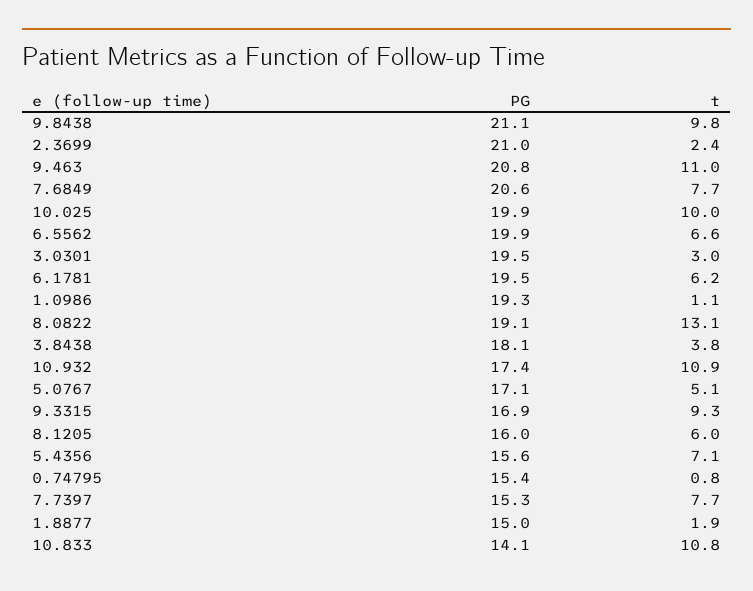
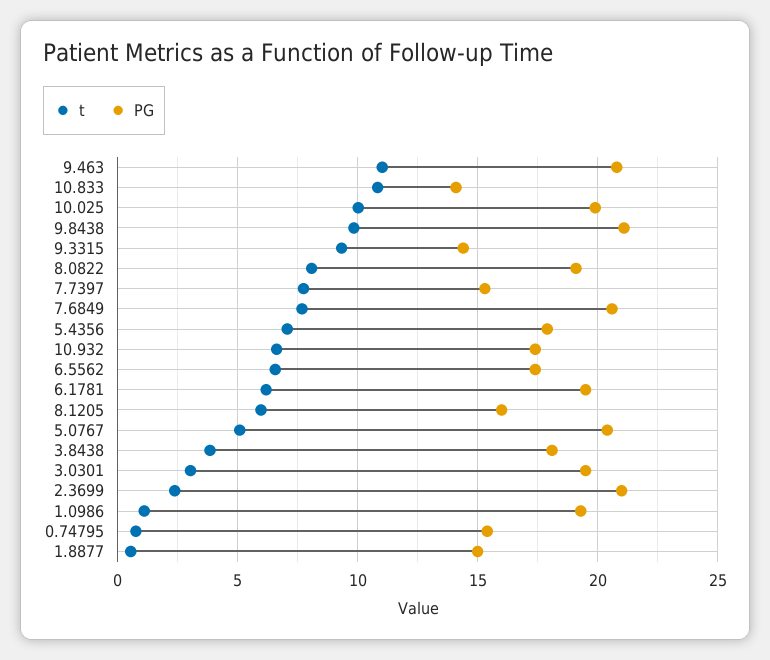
  {
    "PG": {
      "9.8438": 21.1,
      "2.3699": 21,
      "9.463": 20.8,
      "7.6849": 20.6,
      "10.025": 19.9,
-     "6.5562": 19.9,
+     "6.5562": 17.5,
      "3.0301": 19.5,
      "6.1781": 19.5,
      "1.0986": 19.3,
      "8.0822": 19.1,
      "3.8438": 18.1,
      "10.932": 17.4,
-     "5.0767": 17.1,
+     "5.0767": 20.5,
-     "9.3315": 16.9,
+     "9.3315": 14.5,
      "8.1205": 16,
-     "5.4356": 15.6,
+     "5.4356": 18,
      "0.74795": 15.4,
      "7.7397": 15.3,
      "1.8877": 15,
      "10.833": 14.1
    },
    "t": {
      "9.8438": 9.8,
      "2.3699": 2.4,
      "9.463": 11,
      "7.6849": 7.7,
      "10.025": 10,
      "6.5562": 6.6,
      "3.0301": 3,
      "6.1781": 6.2,
      "1.0986": 1.1,
-     "8.0822": 13.1,
+     "8.0822": 8,
      "3.8438": 3.8,
-     "10.932": 10.9,
+     "10.932": 6.5,
      "5.0767": 5.1,
      "9.3315": 9.3,
      "8.1205": 6,
      "5.4356": 7.1,
      "0.74795": 0.8,
      "7.7397": 7.7,
-     "1.8877": 1.9,
+     "1.8877": 0.5,
      "10.833": 10.8
    }
  }

